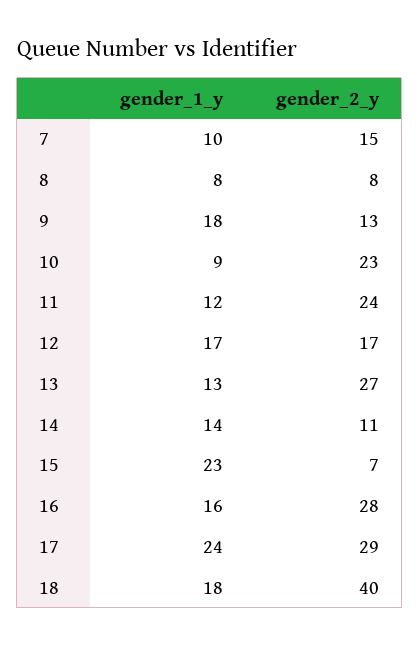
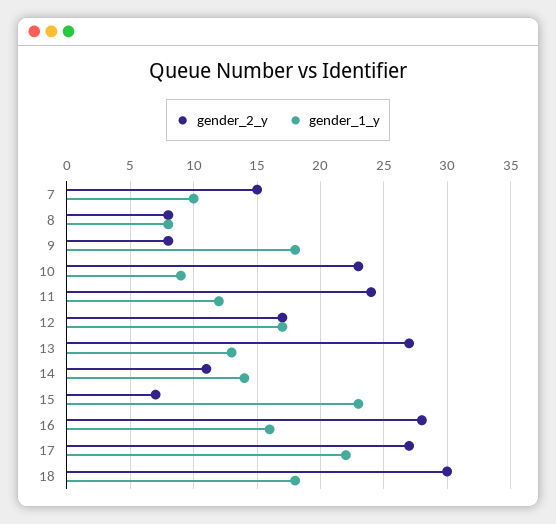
  {
    "gender_1_y": {
      "7": 10,
      "8": 8,
      "9": 18,
      "10": 9,
      "11": 12,
      "12": 17,
      "13": 13,
      "14": 14,
      "15": 23,
      "16": 16,
-     "17": 24,
+     "17": 22,
      "18": 18
    },
    "gender_2_y": {
      "7": 15,
      "8": 8,
-     "9": 13,
+     "9": 8,
      "10": 23,
      "11": 24,
      "12": 17,
      "13": 27,
      "14": 11,
      "15": 7,
      "16": 28,
-     "17": 29,
+     "17": 27,
-     "18": 40
+     "18": 30
    }
  }

